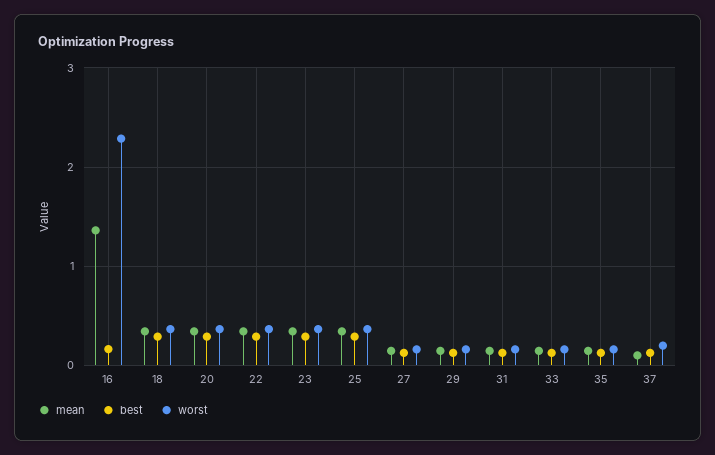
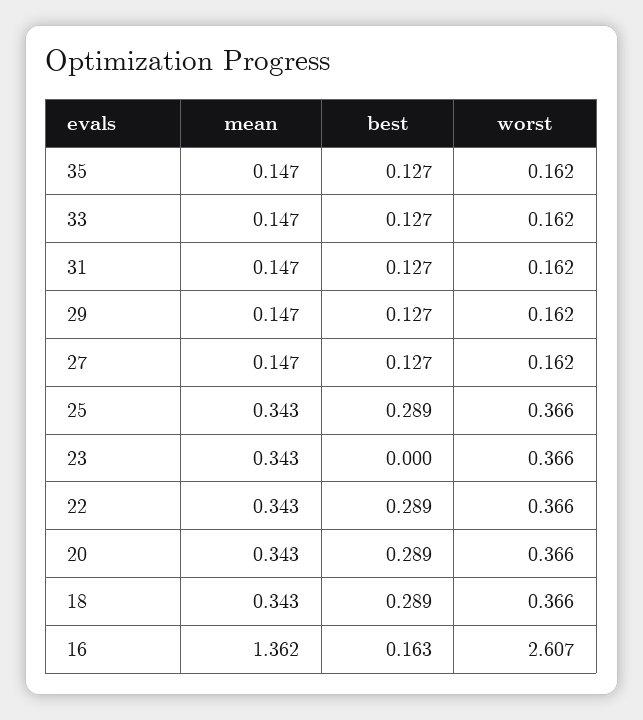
  {
    "mean": {
      "16": 1.362,
      "18": 0.343,
      "20": 0.343,
      "22": 0.343,
      "23": 0.343,
      "25": 0.343,
      "27": 0.147,
      "29": 0.147,
      "31": 0.147,
      "33": 0.147,
-     "35": 0.147,
+     "35": 0.147
-     "37": 0.1
    },
    "best": {
      "16": 0.163,
      "18": 0.289,
      "20": 0.289,
      "22": 0.289,
-     "23": 0.3,
+     "23": 0,
      "25": 0.289,
      "27": 0.127,
      "29": 0.127,
      "31": 0.127,
      "33": 0.127,
-     "35": 0.127,
+     "35": 0.127
-     "37": 0.1
    },
    "worst": {
-     "16": 2.3,
+     "16": 2.607,
      "18": 0.366,
      "20": 0.366,
      "22": 0.366,
      "23": 0.366,
      "25": 0.366,
      "27": 0.162,
      "29": 0.162,
      "31": 0.162,
      "33": 0.162,
-     "35": 0.162,
+     "35": 0.162
-     "37": 0.2
    }
  }

